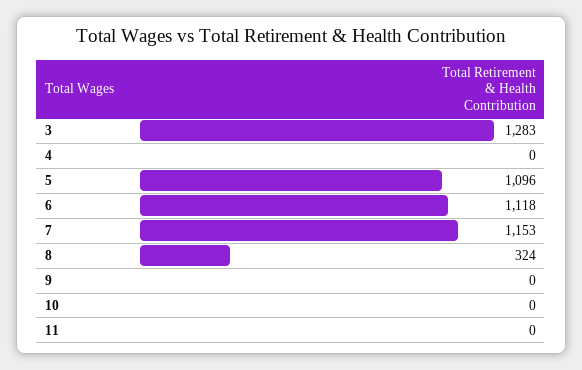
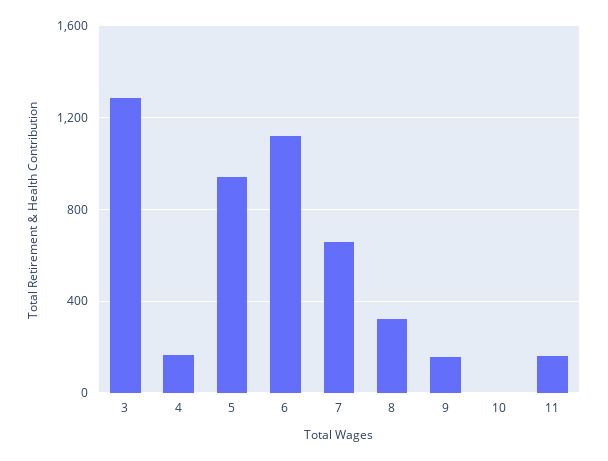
  {
    "3": 1283,
-   "4": 0,
+   "4": 150,
-   "5": 1096,
+   "5": 950,
    "6": 1118,
-   "7": 1153,
+   "7": 650,
    "8": 324,
-   "9": 0,
+   "9": 150,
    "10": 0,
-   "11": 0
+   "11": 150
  }

